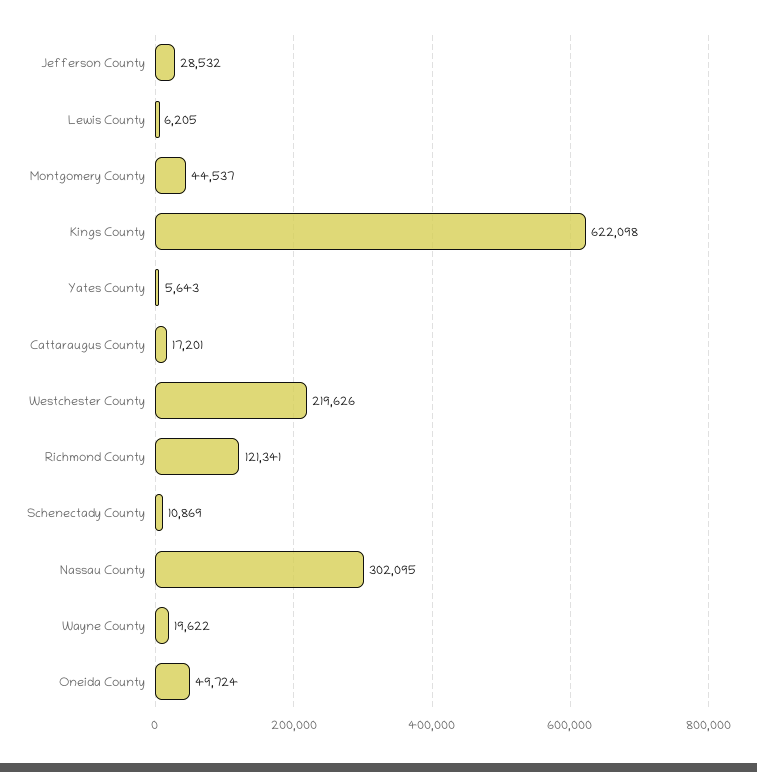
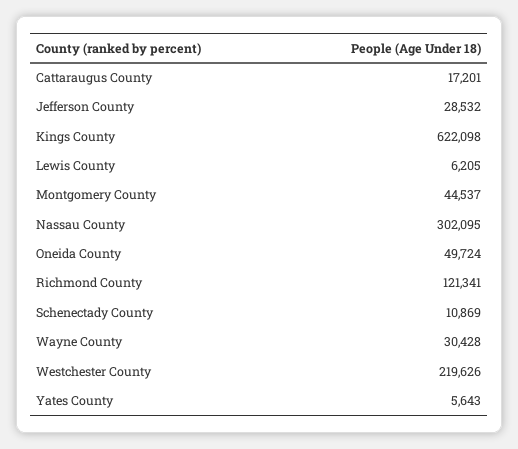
  {
    "Jefferson County": 28532,
    "Lewis County": 6205,
    "Montgomery County": 44537,
    "Kings County": 622098,
    "Yates County": 5643,
    "Cattaraugus County": 17201,
    "Westchester County": 219626,
    "Richmond County": 121341,
    "Schenectady County": 10869,
    "Nassau County": 302095,
-   "Wayne County": 19622,
+   "Wayne County": 30428,
    "Oneida County": 49724
  }

